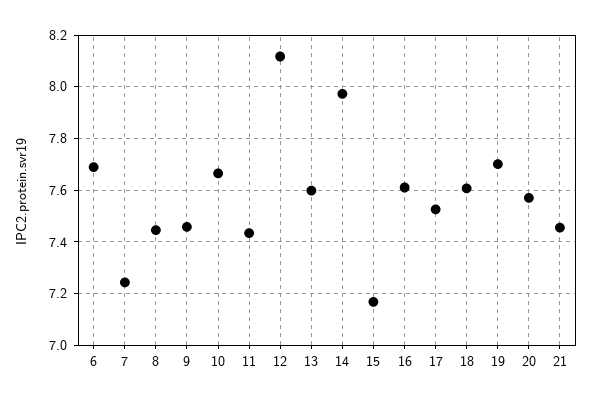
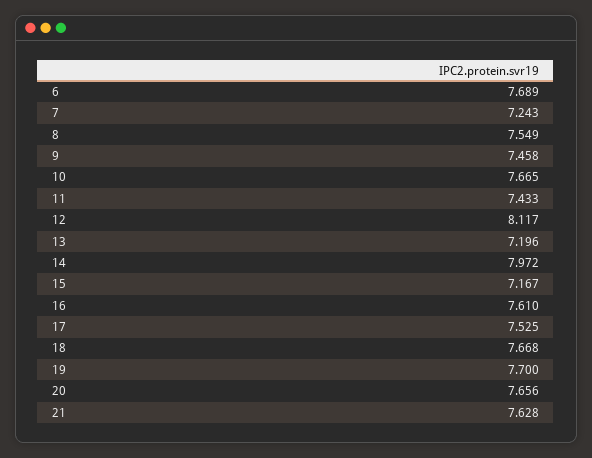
  {
    "6": 7.689,
    "7": 7.243,
-   "8": 7.45,
+   "8": 7.549,
    "9": 7.458,
    "10": 7.665,
    "11": 7.433,
    "12": 8.117,
-   "13": 7.6,
+   "13": 7.196,
    "14": 7.972,
    "15": 7.167,
    "16": 7.61,
    "17": 7.525,
-   "18": 7.6,
+   "18": 7.668,
    "19": 7.7,
-   "20": 7.575,
+   "20": 7.656,
-   "21": 7.45
+   "21": 7.628
  }

